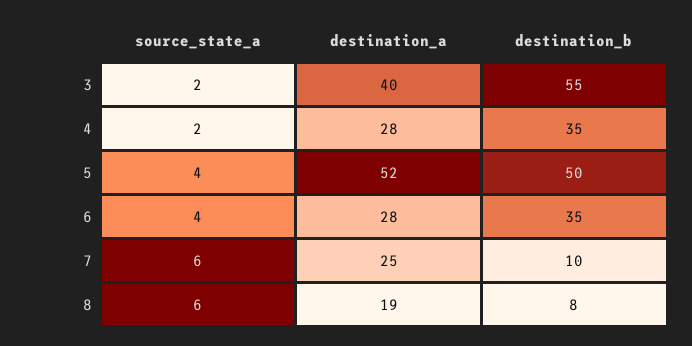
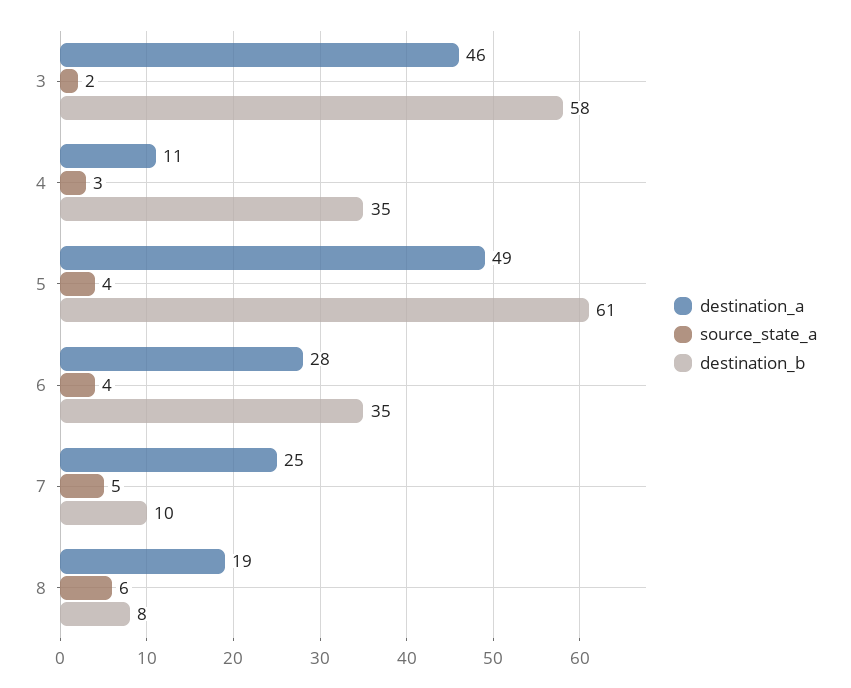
  {
    "source_state_a": {
      "3": 2,
-     "4": 2,
+     "4": 3,
      "5": 4,
      "6": 4,
-     "7": 6,
+     "7": 5,
      "8": 6
    },
    "destination_a": {
-     "3": 40,
+     "3": 46,
-     "4": 28,
+     "4": 11,
-     "5": 52,
+     "5": 49,
      "6": 28,
      "7": 25,
      "8": 19
    },
    "destination_b": {
-     "3": 55,
+     "3": 58,
      "4": 35,
-     "5": 50,
+     "5": 61,
      "6": 35,
      "7": 10,
      "8": 8
    }
  }

